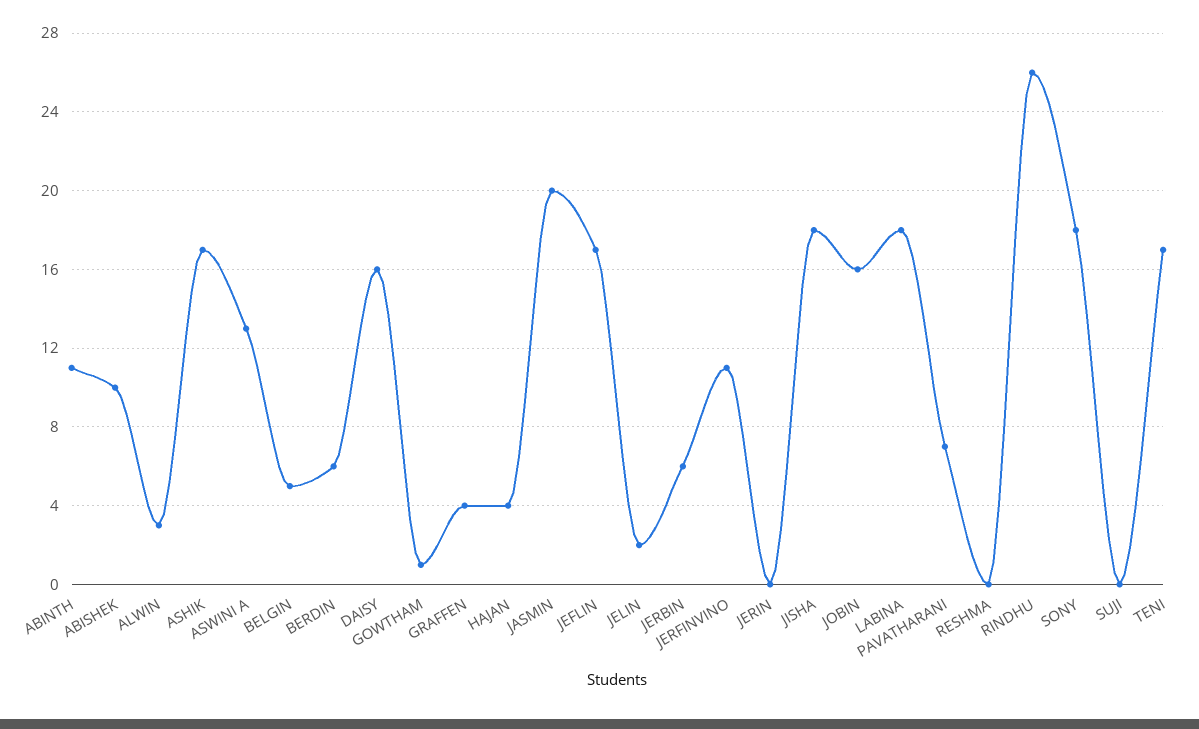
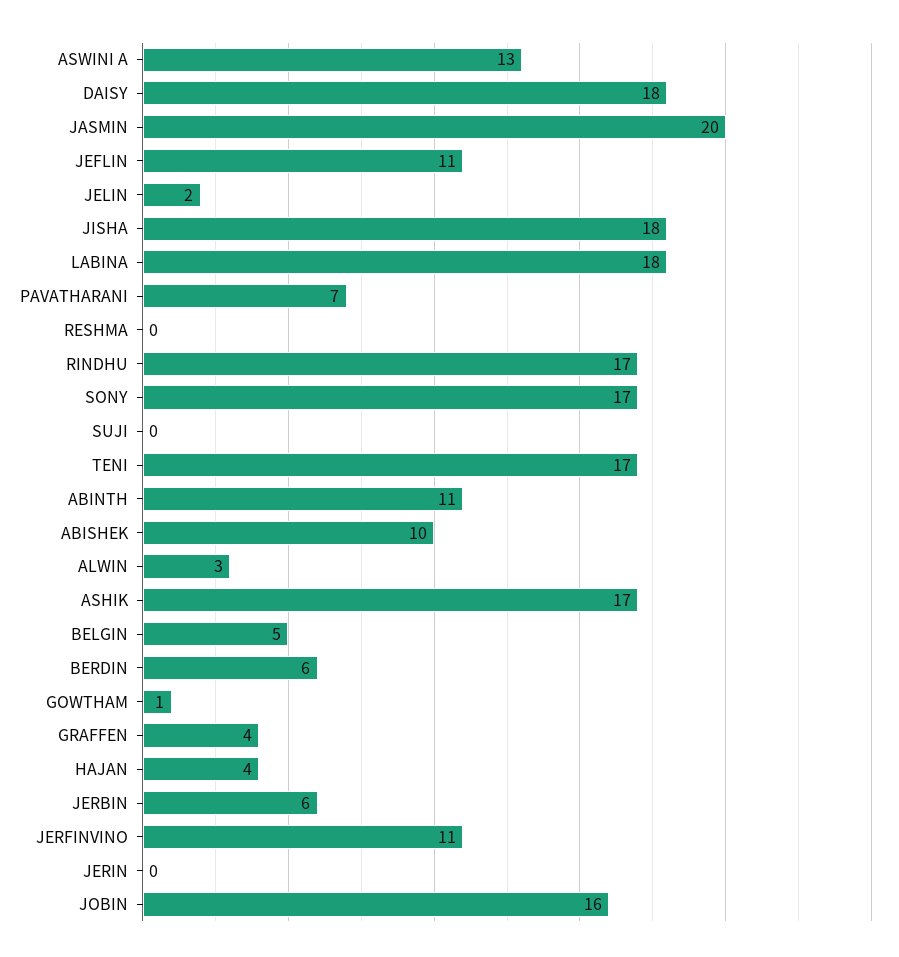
  {
    "ABINTH": 11,
    "ABISHEK": 10,
    "ALWIN": 3,
    "ASHIK": 17,
    "ASWINI A": 13,
    "BELGIN": 5,
    "BERDIN": 6,
-   "DAISY": 16,
+   "DAISY": 18,
    "GOWTHAM": 1,
    "GRAFFEN": 4,
    "HAJAN": 4,
    "JASMIN": 20,
-   "JEFLIN": 17,
+   "JEFLIN": 11,
    "JELIN": 2,
    "JERBIN": 6,
    "JERFINVINO": 11,
    "JERIN": 0,
    "JISHA": 18,
    "JOBIN": 16,
    "LABINA": 18,
    "PAVATHARANI": 7,
    "RESHMA": 0,
-   "RINDHU": 26,
+   "RINDHU": 17,
-   "SONY": 18,
+   "SONY": 17,
    "SUJI": 0,
    "TENI": 17
  }

